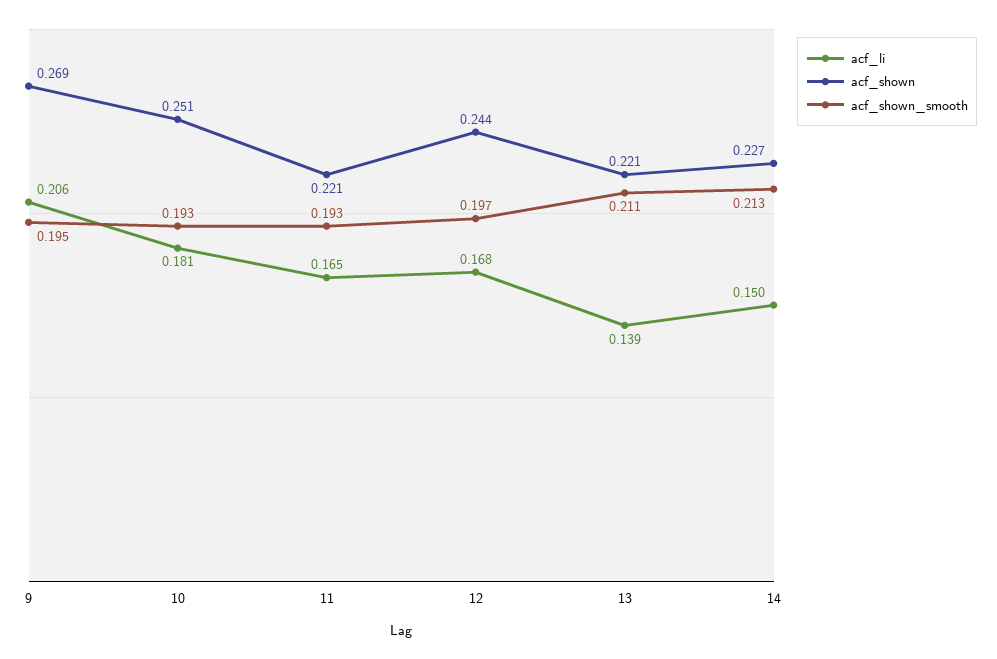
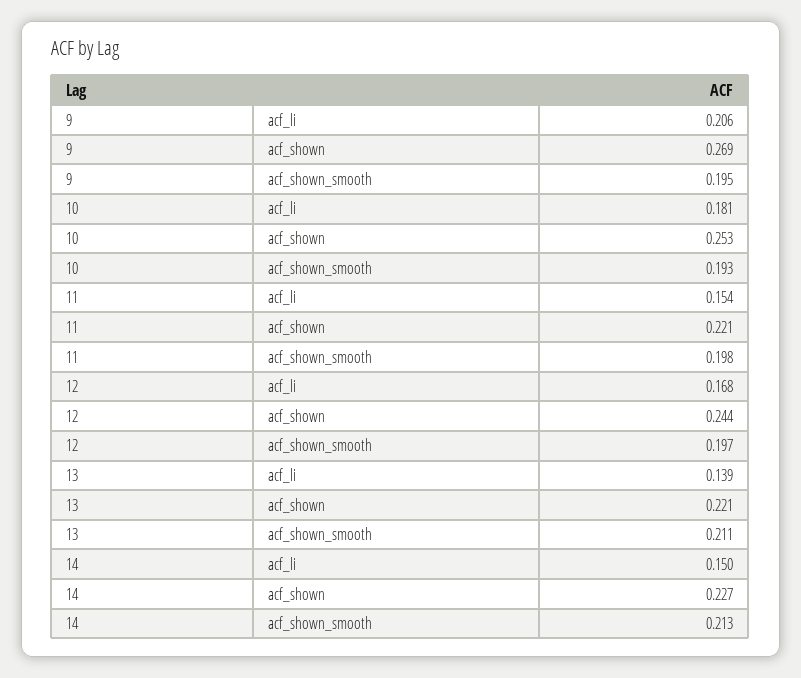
  {
    "acf_li": {
      "9": 0.206,
      "10": 0.181,
-     "11": 0.165,
+     "11": 0.154,
      "12": 0.168,
      "13": 0.139,
      "14": 0.15
    },
    "acf_shown": {
      "9": 0.269,
-     "10": 0.251,
+     "10": 0.253,
      "11": 0.221,
      "12": 0.244,
      "13": 0.221,
      "14": 0.227
    },
    "acf_shown_smooth": {
      "9": 0.195,
      "10": 0.193,
-     "11": 0.193,
+     "11": 0.198,
      "12": 0.197,
      "13": 0.211,
      "14": 0.213
    }
  }

